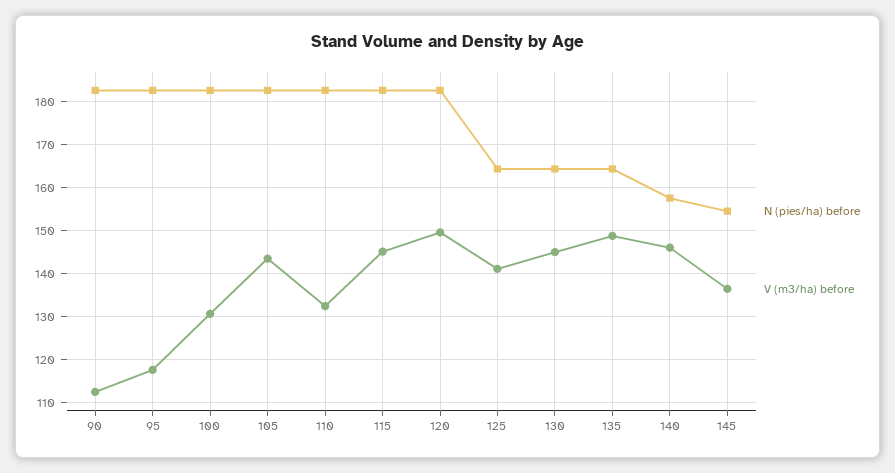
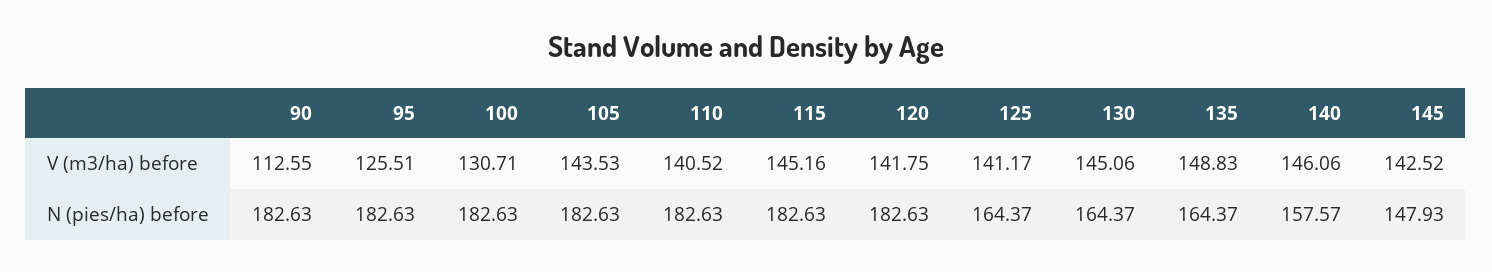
  {
    "N (pies/ha) before": {
      "90": 182.63,
      "95": 182.63,
      "100": 182.63,
      "105": 182.63,
      "110": 182.63,
      "115": 182.63,
      "120": 182.63,
      "125": 164.37,
      "130": 164.37,
      "135": 164.37,
      "140": 157.57,
-     "145": 154
+     "145": 147.93
    },
    "V (m3/ha) before": {
      "90": 112.55,
-     "95": 118,
+     "95": 125.51,
      "100": 130.71,
      "105": 143.53,
-     "110": 132,
+     "110": 140.52,
      "115": 145.16,
-     "120": 150,
+     "120": 141.75,
      "125": 141.17,
      "130": 145.06,
      "135": 148.83,
      "140": 146.06,
-     "145": 136
+     "145": 142.52
    }
  }

